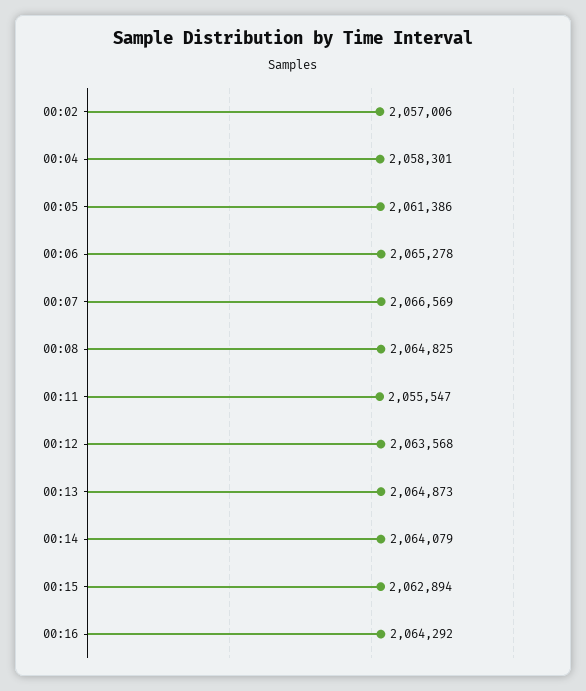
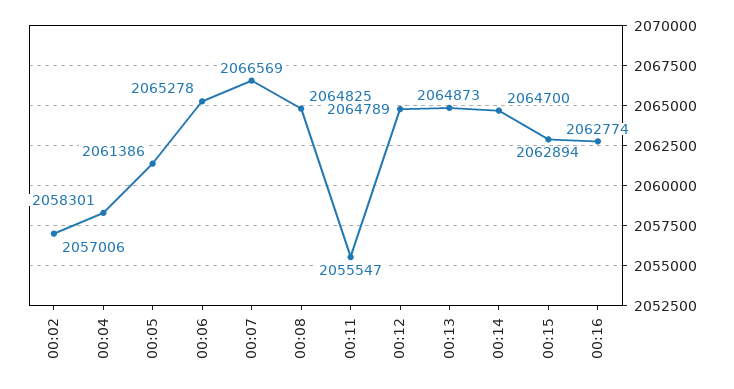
  {
    "00:02": 2057006,
    "00:04": 2058301,
    "00:05": 2061386,
    "00:06": 2065278,
    "00:07": 2066569,
    "00:08": 2064825,
    "00:11": 2055547,
-   "00:12": 2063568,
+   "00:12": 2064789,
    "00:13": 2064873,
-   "00:14": 2064079,
+   "00:14": 2064700,
    "00:15": 2062894,
-   "00:16": 2064292
+   "00:16": 2062774
  }

